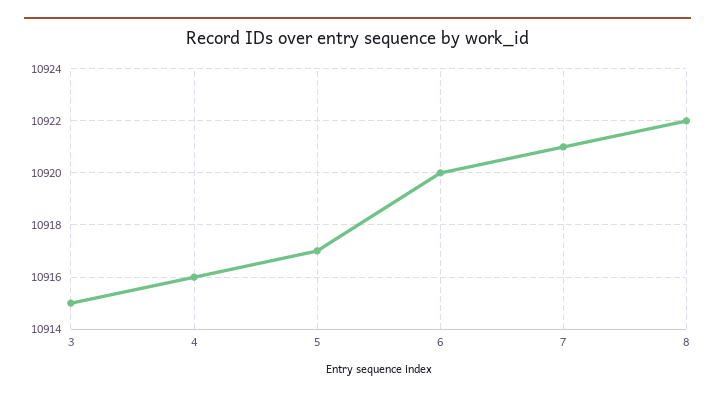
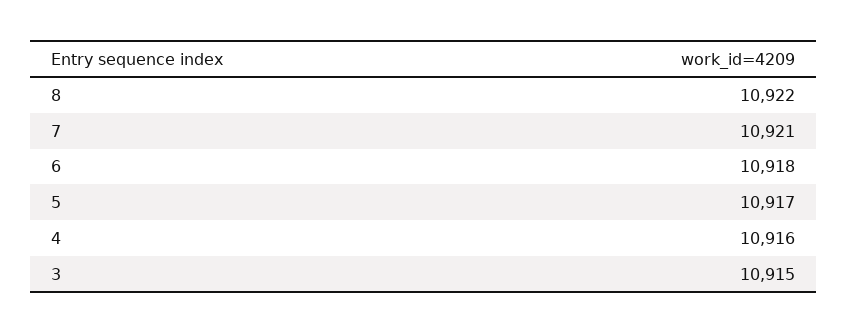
  {
    "3": 10915,
    "4": 10916,
    "5": 10917,
-   "6": 10920,
+   "6": 10918,
    "7": 10921,
    "8": 10922
  }

